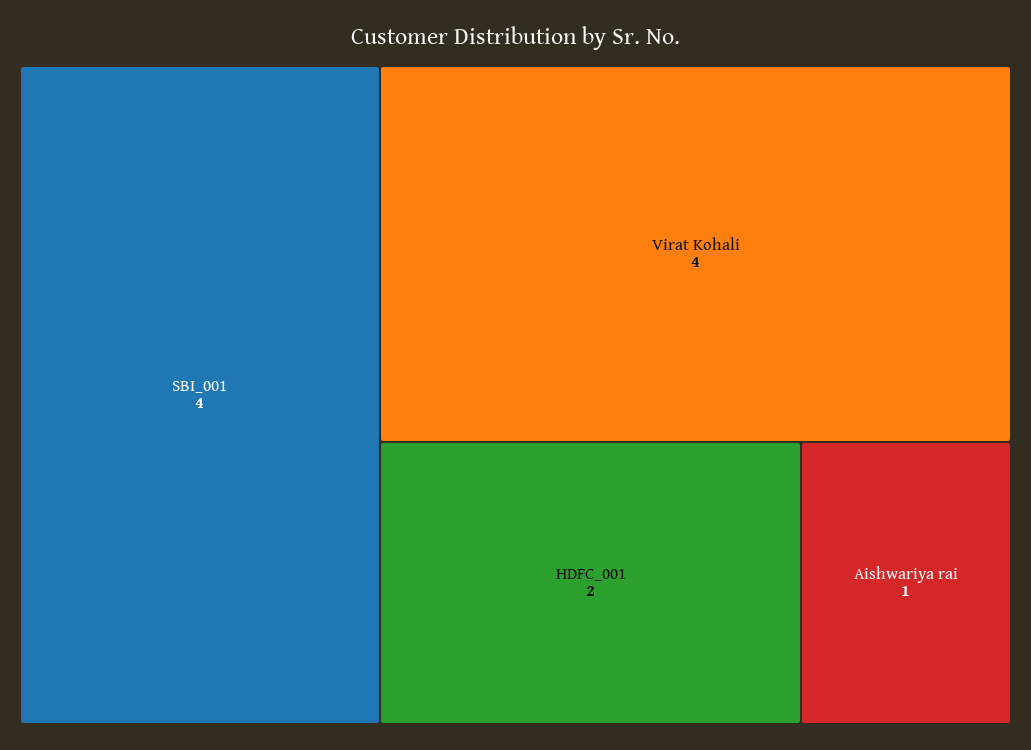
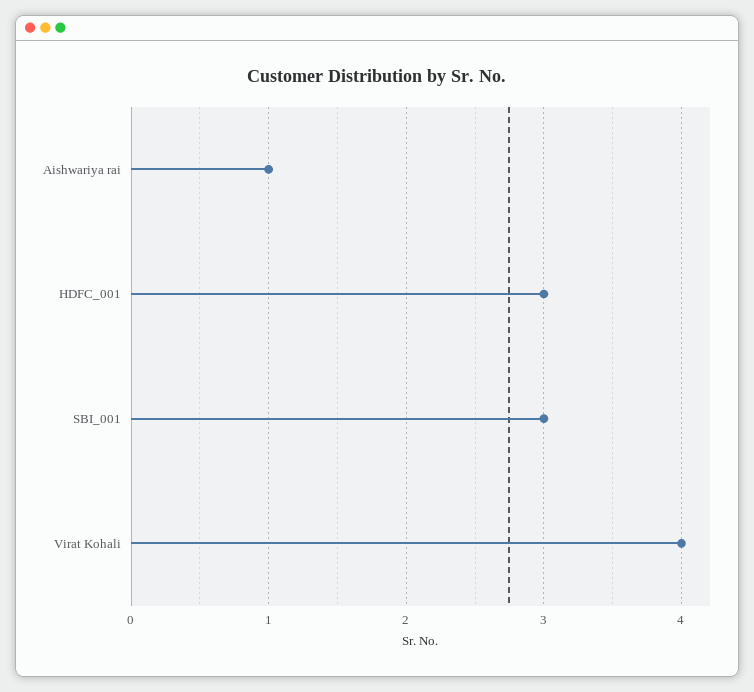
  {
-   "SBI_001": 4,
+   "SBI_001": 3,
    "Virat Kohali": 4,
-   "HDFC_001": 2,
+   "HDFC_001": 3,
    "Aishwariya rai": 1
  }

